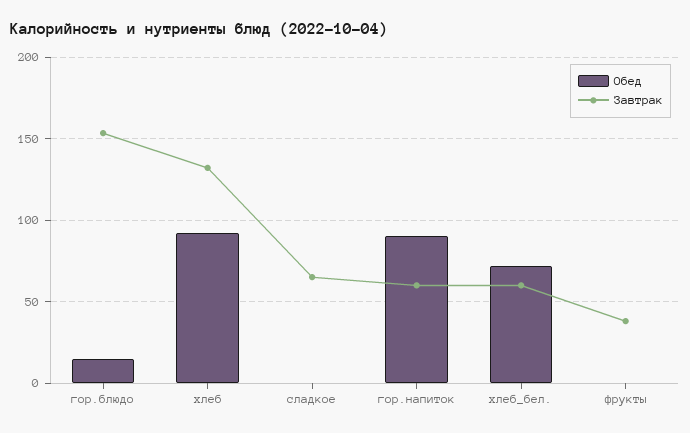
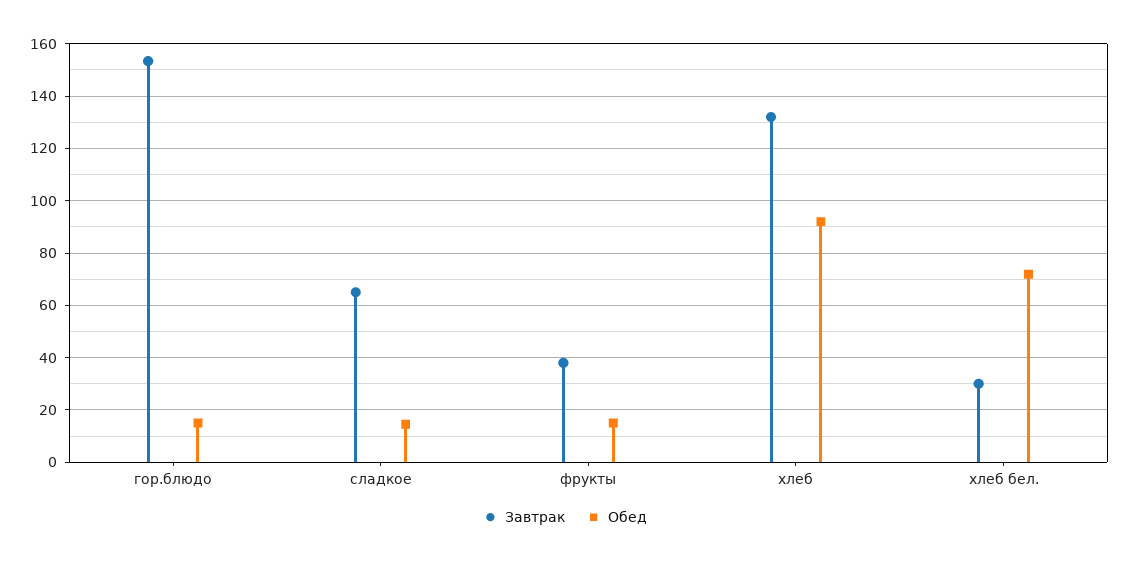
  {
    "Обед": {
      "гор.блюдо": 15,
      "хлеб": 92.5,
-     "сладкое": 0,
+     "сладкое": 15,
-     "гор.напиток": 90,
      "хлеб_бел.": 72.5,
-     "фрукты": 0
+     "фрукты": 15
    },
    "Завтрак": {
      "гор.блюдо": 152.5,
      "хлеб": 132.5,
      "сладкое": 65,
-     "гор.напиток": 60,
-     "хлеб_бел.": 60,
+     "хлеб_бел.": 30,
      "фрукты": 37.5
    }
  }

